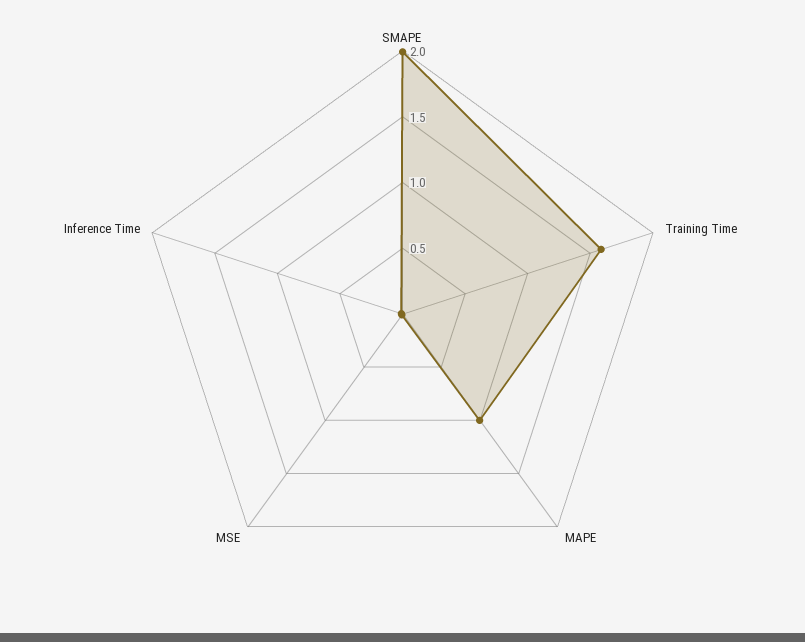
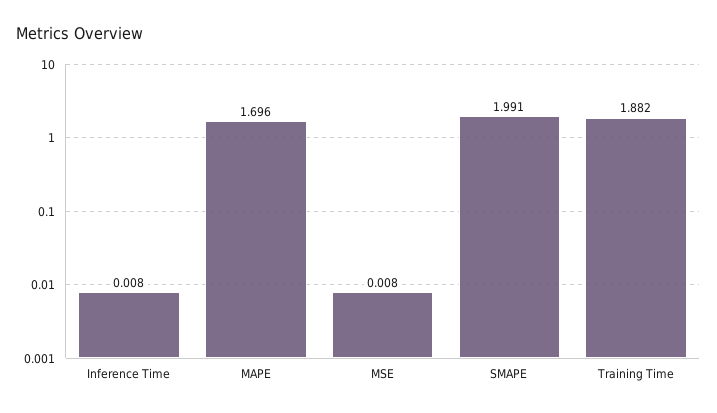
  {
    "SMAPE": 1.991,
-   "Training Time": 1.6,
+   "Training Time": 1.882,
-   "MAPE": 1,
+   "MAPE": 1.696,
    "MSE": 0.008,
    "Inference Time": 0.008
  }

